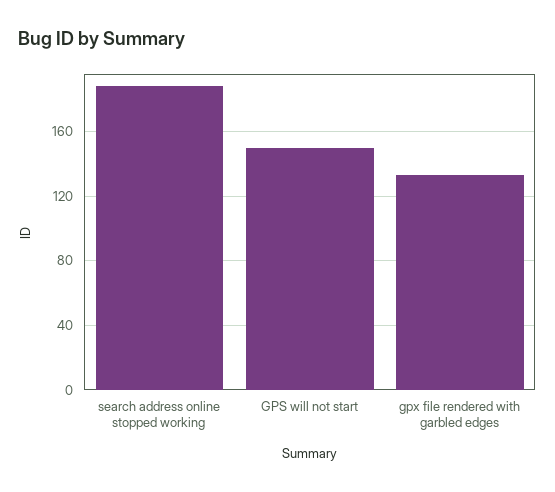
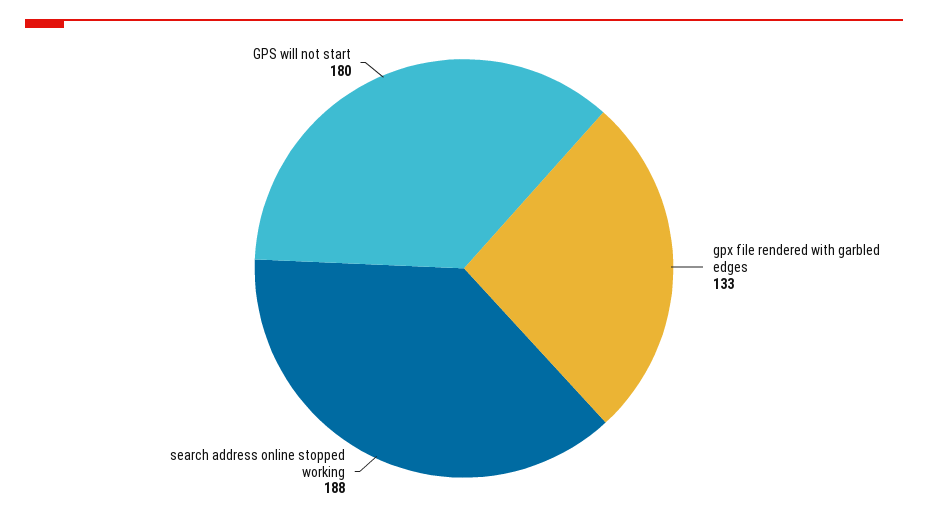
  {
    "search address online stopped working": 188,
-   "GPS will not start": 150,
+   "GPS will not start": 180,
    "gpx file rendered with garbled edges": 133
  }

